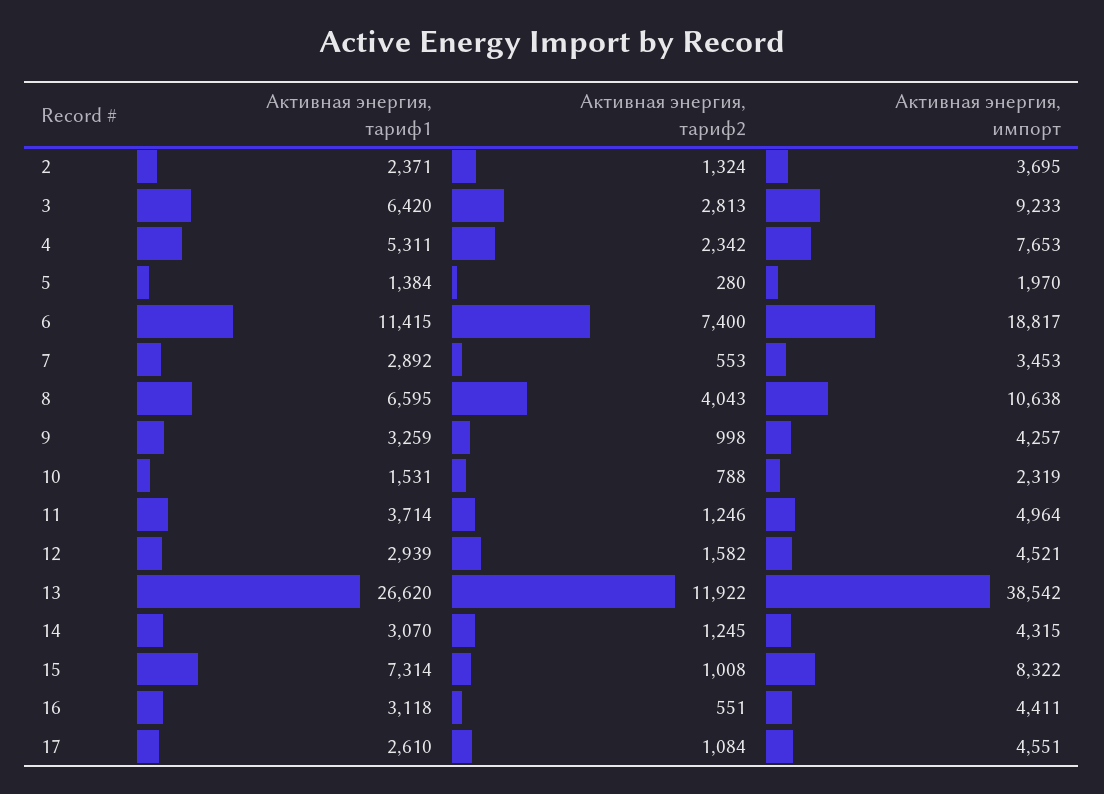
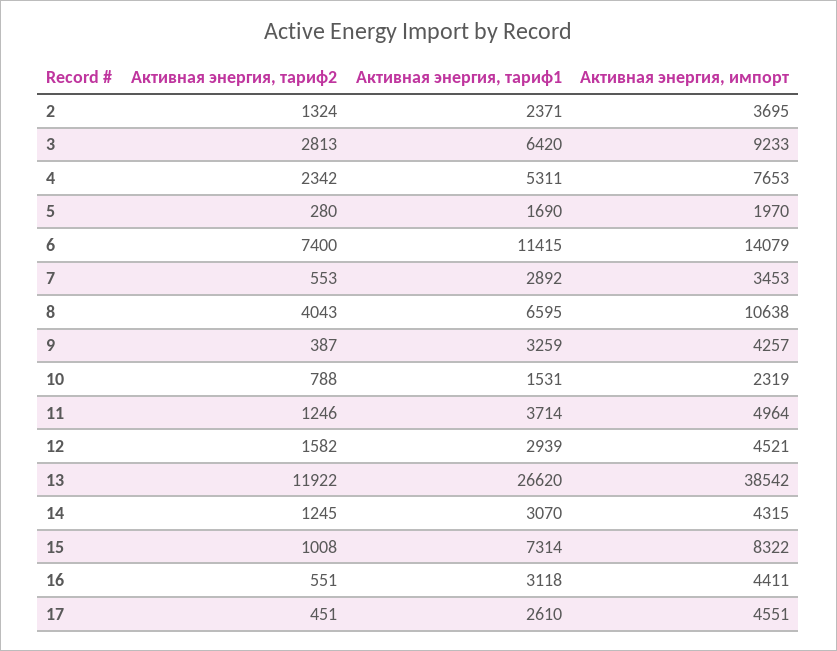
  {
    "Активная энергия, тариф1": {
      "2": 2371,
      "3": 6420,
      "4": 5311,
-     "5": 1384,
+     "5": 1690,
      "6": 11415,
      "7": 2892,
      "8": 6595,
      "9": 3259,
      "10": 1531,
      "11": 3714,
      "12": 2939,
      "13": 26620,
      "14": 3070,
      "15": 7314,
      "16": 3118,
      "17": 2610
    },
    "Активная энергия, тариф2": {
      "2": 1324,
      "3": 2813,
      "4": 2342,
      "5": 280,
      "6": 7400,
      "7": 553,
      "8": 4043,
-     "9": 998,
+     "9": 387,
      "10": 788,
      "11": 1246,
      "12": 1582,
      "13": 11922,
      "14": 1245,
      "15": 1008,
      "16": 551,
-     "17": 1084
+     "17": 451
    },
    "Активная энергия, импорт": {
      "2": 3695,
      "3": 9233,
      "4": 7653,
      "5": 1970,
-     "6": 18817,
+     "6": 14079,
      "7": 3453,
      "8": 10638,
      "9": 4257,
      "10": 2319,
      "11": 4964,
      "12": 4521,
      "13": 38542,
      "14": 4315,
      "15": 8322,
      "16": 4411,
      "17": 4551
    }
  }

